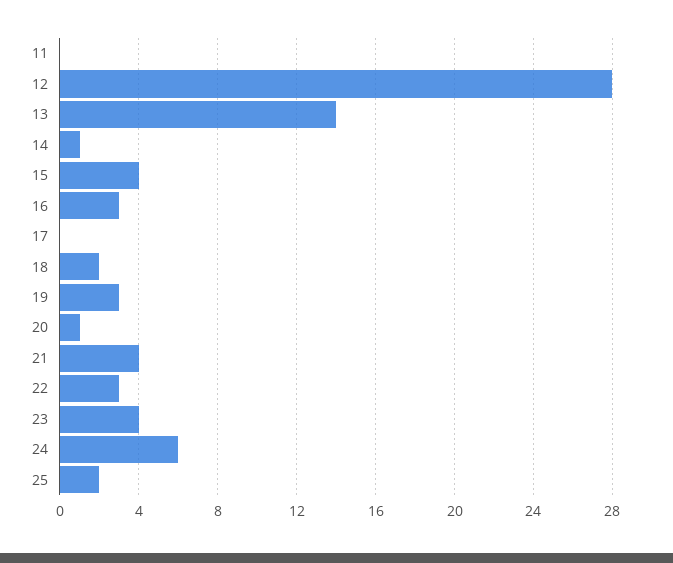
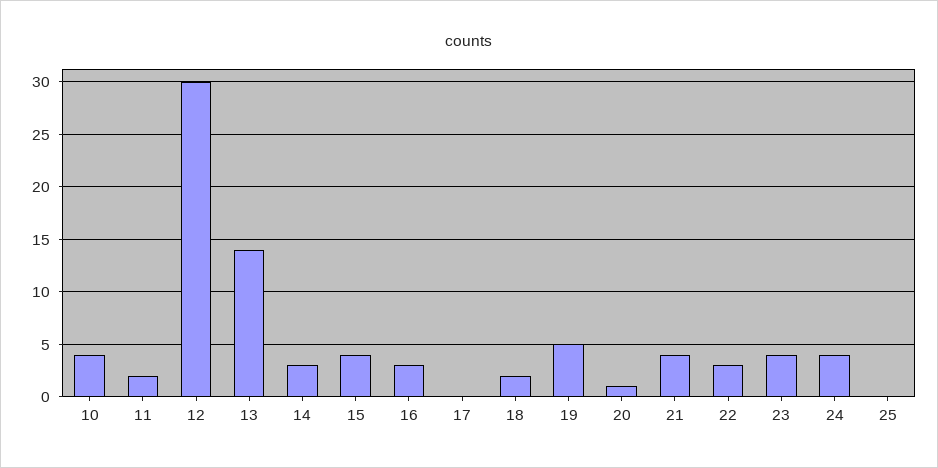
  {
-   "11": 0,
+   "11": 2,
-   "12": 28,
+   "12": 30,
    "13": 14,
-   "14": 1,
+   "14": 3,
    "15": 4,
    "16": 3,
    "17": 0,
    "18": 2,
-   "19": 3,
+   "19": 5,
    "20": 1,
    "21": 4,
    "22": 3,
    "23": 4,
-   "24": 6,
+   "24": 4,
-   "25": 2
+   "25": 0,
+   "10": 4
  }

